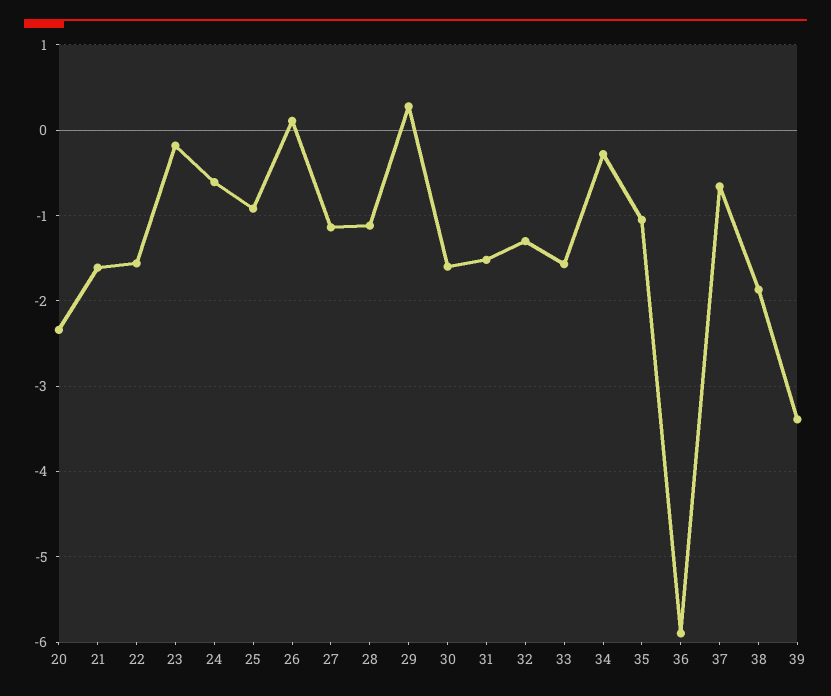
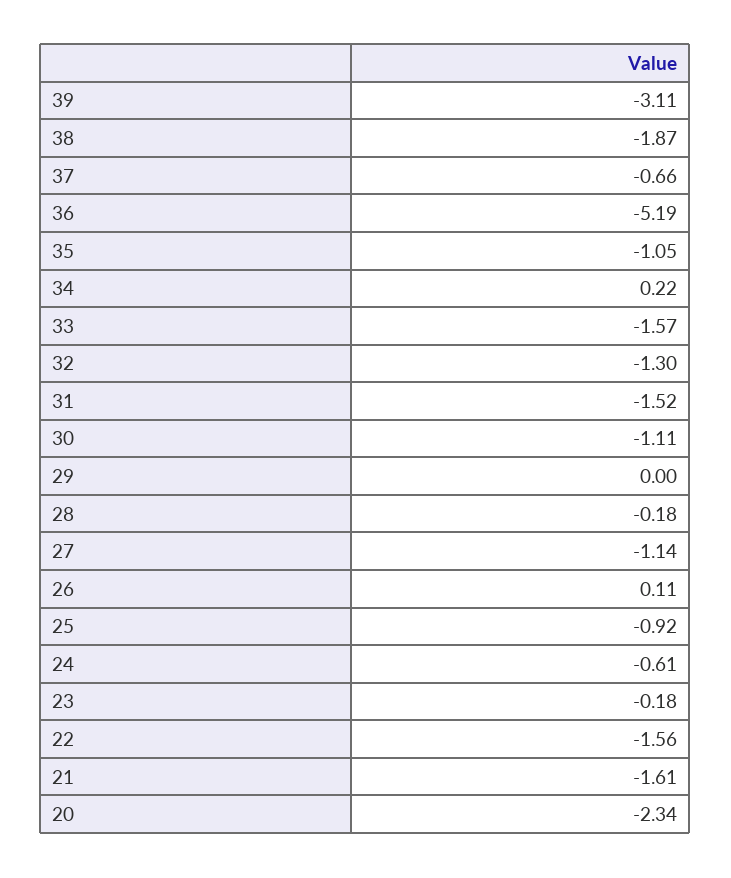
  {
    "20": -2.34,
    "21": -1.61,
    "22": -1.56,
    "23": -0.18,
    "24": -0.61,
    "25": -0.92,
    "26": 0.11,
    "27": -1.14,
-   "28": -1.1,
+   "28": -0.18,
-   "29": 0.3,
+   "29": 0,
-   "30": -1.6,
+   "30": -1.11,
    "31": -1.52,
    "32": -1.3,
    "33": -1.57,
-   "34": -0.3,
+   "34": 0.22,
    "35": -1.05,
-   "36": -5.9,
+   "36": -5.19,
    "37": -0.66,
    "38": -1.87,
-   "39": -3.4
+   "39": -3.11
  }

